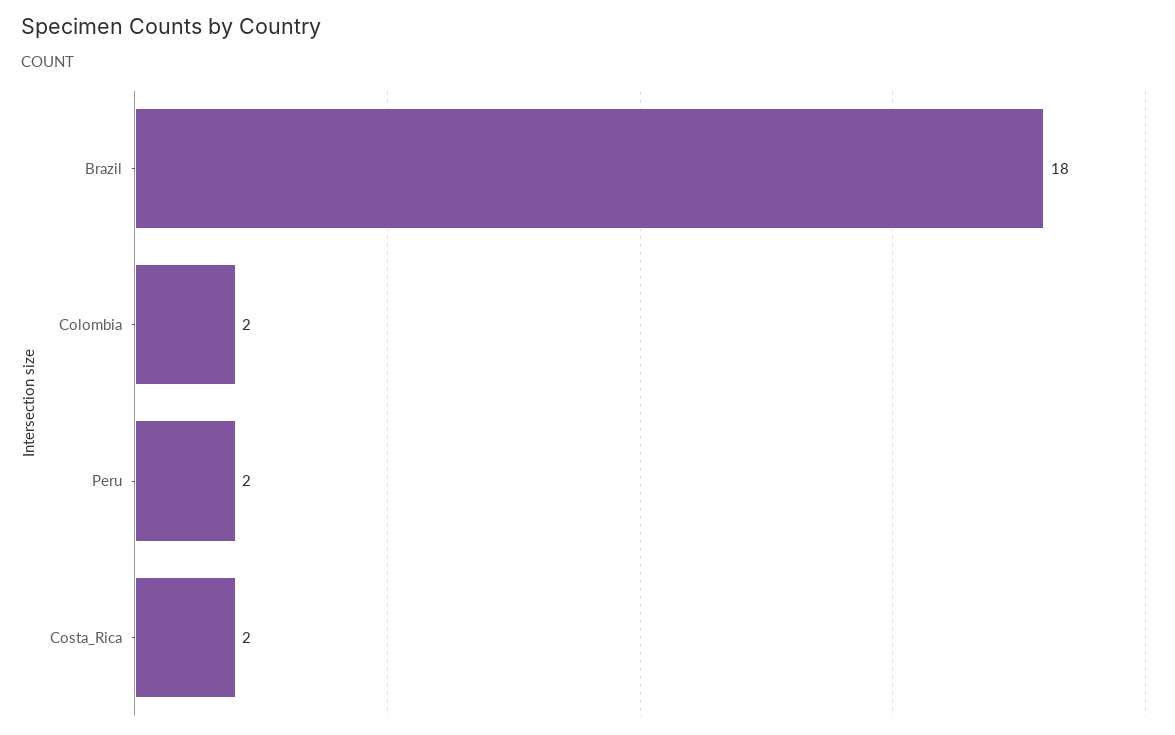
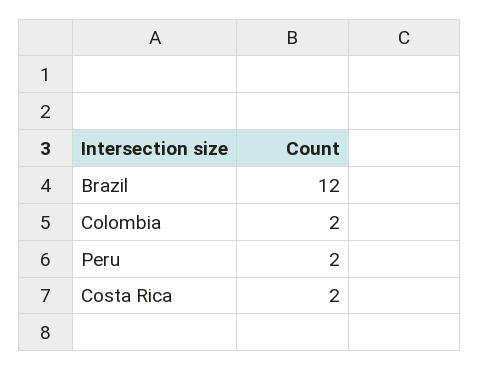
  {
-   "Brazil": 18,
+   "Brazil": 12,
    "Colombia": 2,
    "Peru": 2,
    "Costa_Rica": 2
  }

